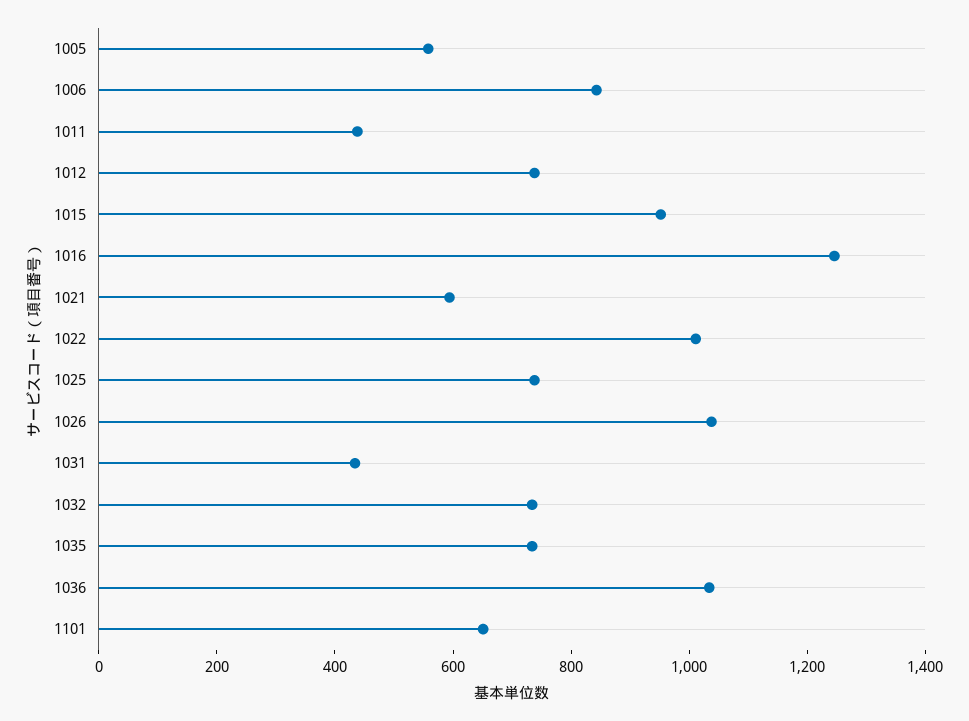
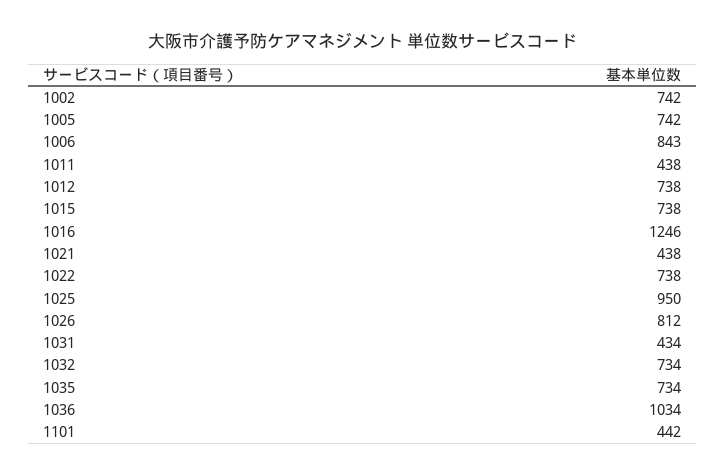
  {
-   "1005": 550,
+   "1005": 742,
    "1006": 843,
    "1011": 438,
    "1012": 738,
-   "1015": 950,
+   "1015": 738,
    "1016": 1246,
-   "1021": 600,
+   "1021": 438,
-   "1022": 1000,
+   "1022": 738,
-   "1025": 750,
+   "1025": 950,
-   "1026": 1050,
+   "1026": 812,
    "1031": 434,
    "1032": 734,
    "1035": 734,
    "1036": 1034,
-   "1101": 650
+   "1101": 442,
+   "1002": 742
  }

